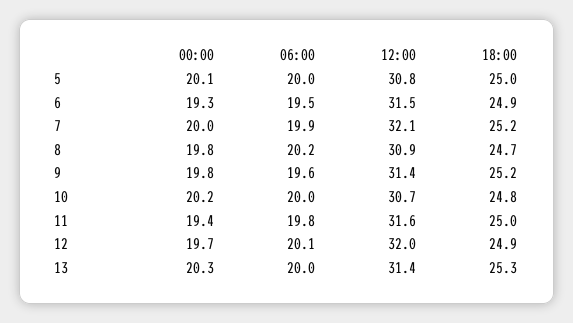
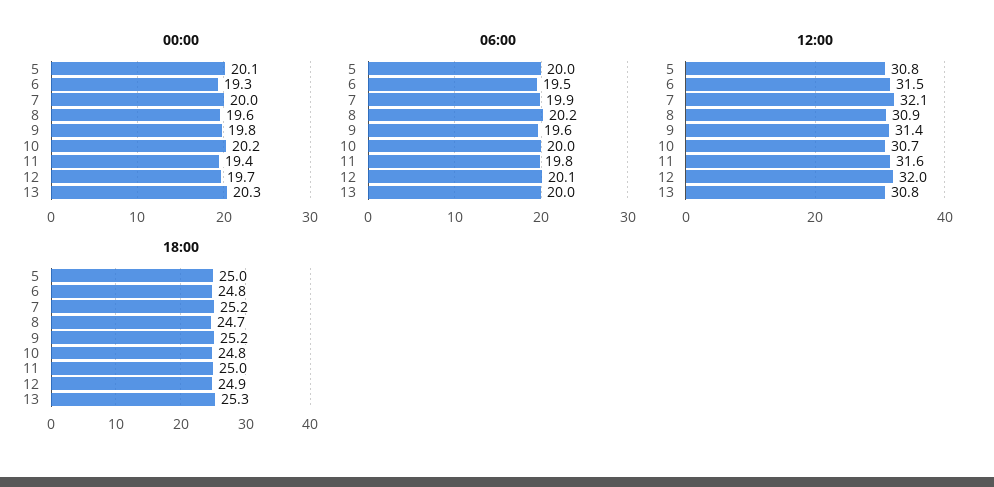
  {
    "00:00": {
      "5": 20.1,
      "6": 19.3,
      "7": 20,
-     "8": 19.8,
+     "8": 19.6,
      "9": 19.8,
      "10": 20.2,
      "11": 19.4,
      "12": 19.7,
      "13": 20.3
    },
    "06:00": {
      "5": 20,
      "6": 19.5,
      "7": 19.9,
      "8": 20.2,
      "9": 19.6,
      "10": 20,
      "11": 19.8,
      "12": 20.1,
      "13": 20
    },
    "12:00": {
      "5": 30.8,
      "6": 31.5,
      "7": 32.1,
      "8": 30.9,
      "9": 31.4,
      "10": 30.7,
      "11": 31.6,
      "12": 32,
-     "13": 31.4
+     "13": 30.8
    },
    "18:00": {
      "5": 25,
-     "6": 24.9,
+     "6": 24.8,
      "7": 25.2,
      "8": 24.7,
      "9": 25.2,
      "10": 24.8,
      "11": 25,
      "12": 24.9,
      "13": 25.3
    }
  }

